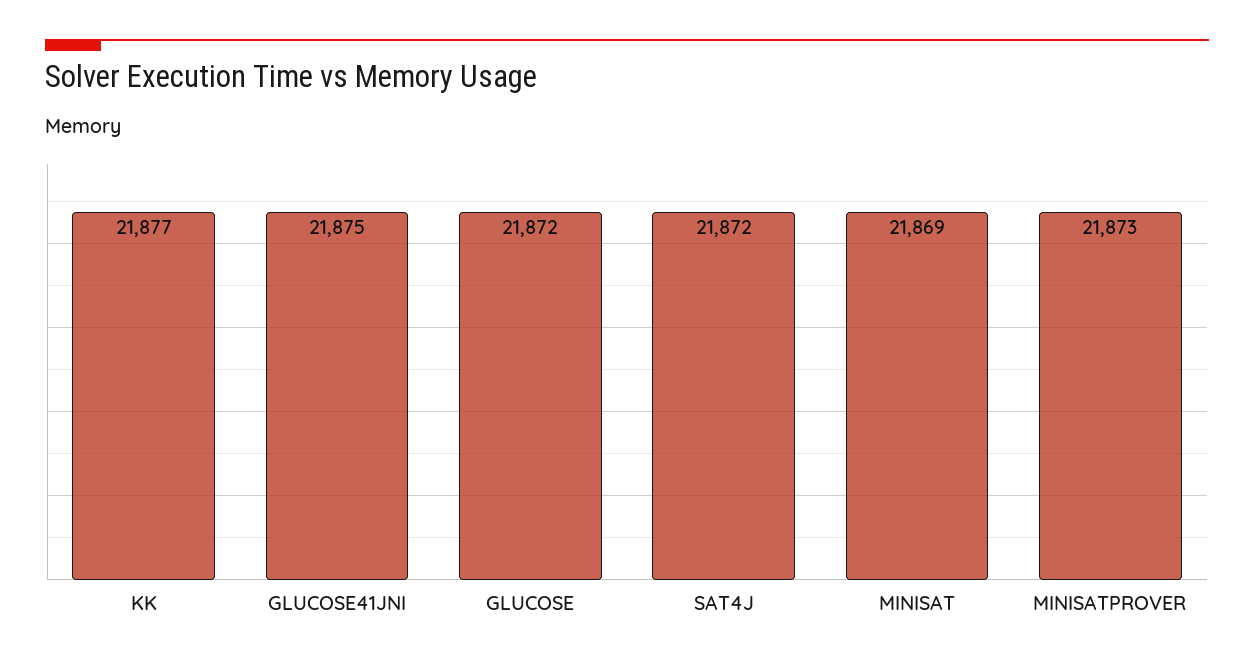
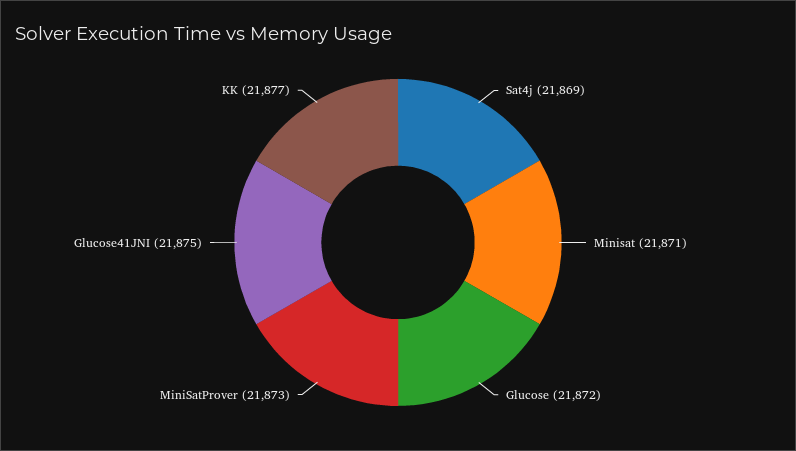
  {
    "KK": 21877,
    "GLUCOSE41JNI": 21875,
    "GLUCOSE": 21872,
-   "SAT4J": 21872,
+   "SAT4J": 21869,
-   "MINISAT": 21869,
+   "MINISAT": 21871,
    "MINISATPROVER": 21873
  }

